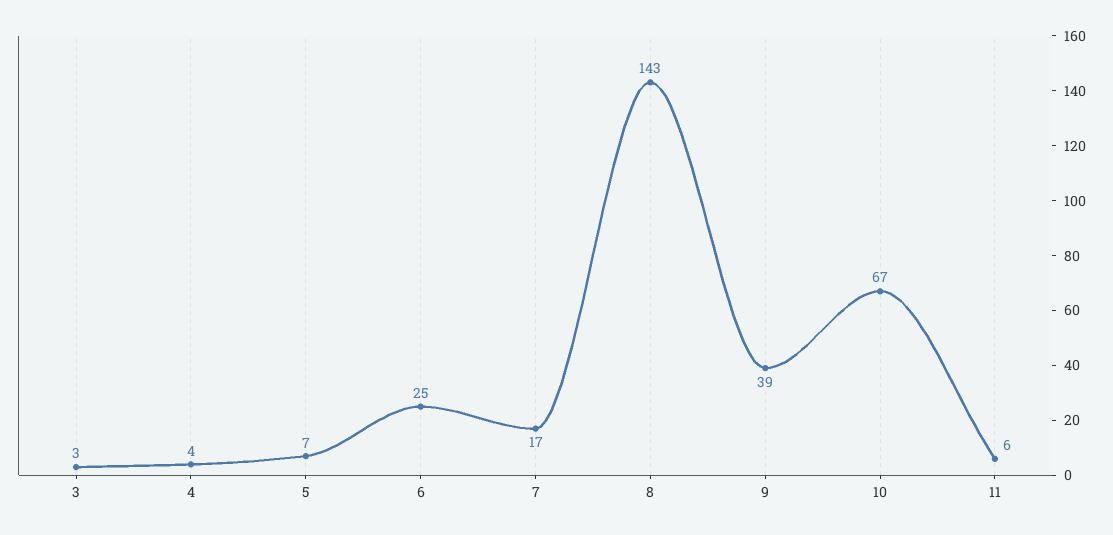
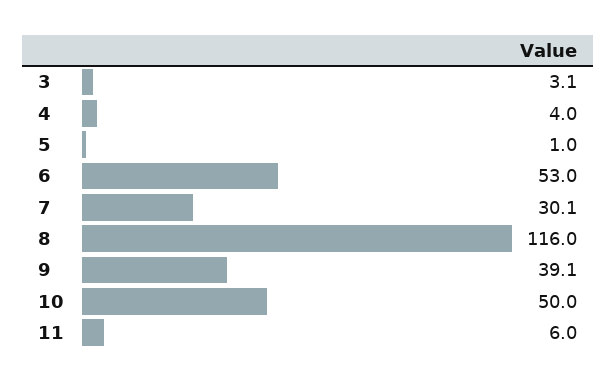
  {
    "3": 3.1,
    "4": 4,
-   "5": 7,
+   "5": 1,
-   "6": 25,
+   "6": 53,
-   "7": 17,
+   "7": 30.1,
-   "8": 143,
+   "8": 116,
    "9": 39.1,
-   "10": 67,
+   "10": 50,
    "11": 6
  }

